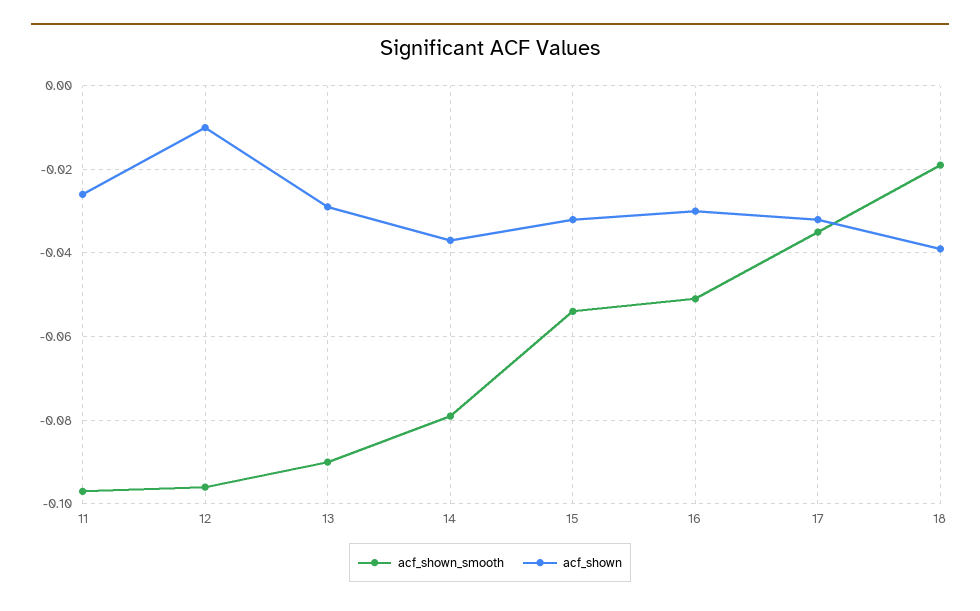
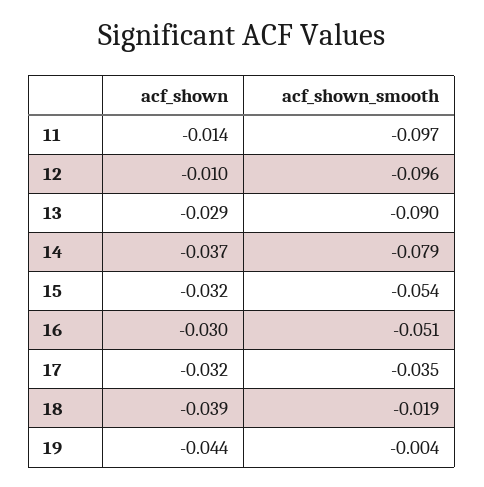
  {
    "acf_shown_smooth": {
      "11": -0.097,
      "12": -0.096,
      "13": -0.09,
      "14": -0.079,
      "15": -0.054,
      "16": -0.051,
      "17": -0.035,
-     "18": -0.019
+     "18": -0.019,
+     "19": -0.004
    },
    "acf_shown": {
-     "11": -0.025,
+     "11": -0.014,
      "12": -0.01,
      "13": -0.029,
      "14": -0.037,
      "15": -0.032,
      "16": -0.03,
      "17": -0.032,
-     "18": -0.039
+     "18": -0.039,
+     "19": -0.044
    }
  }

